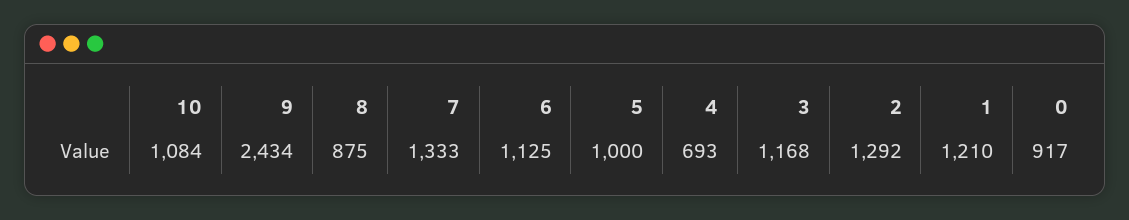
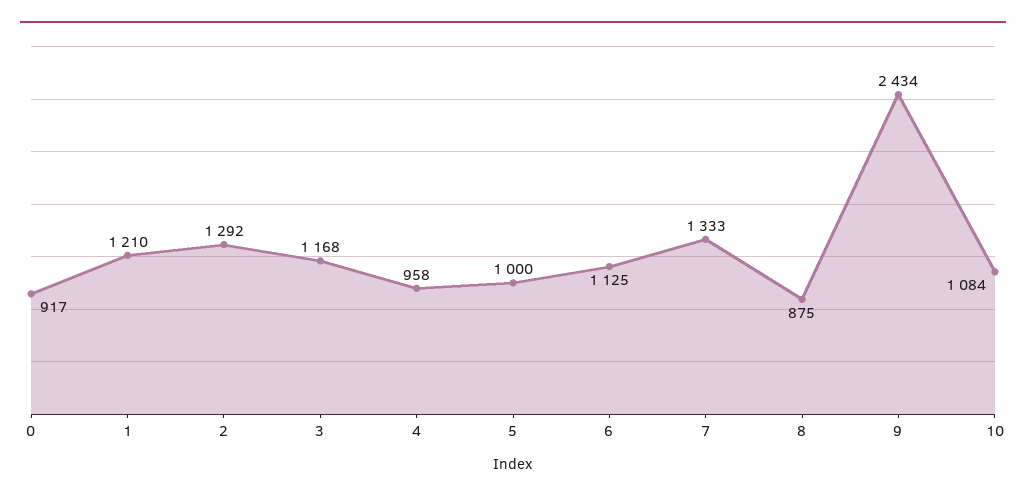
  {
    "10": 1084,
    "9": 2434,
    "8": 875,
    "7": 1333,
    "6": 1125,
    "5": 1000,
-   "4": 693,
+   "4": 958,
    "3": 1168,
    "2": 1292,
    "1": 1210,
    "0": 917
  }

